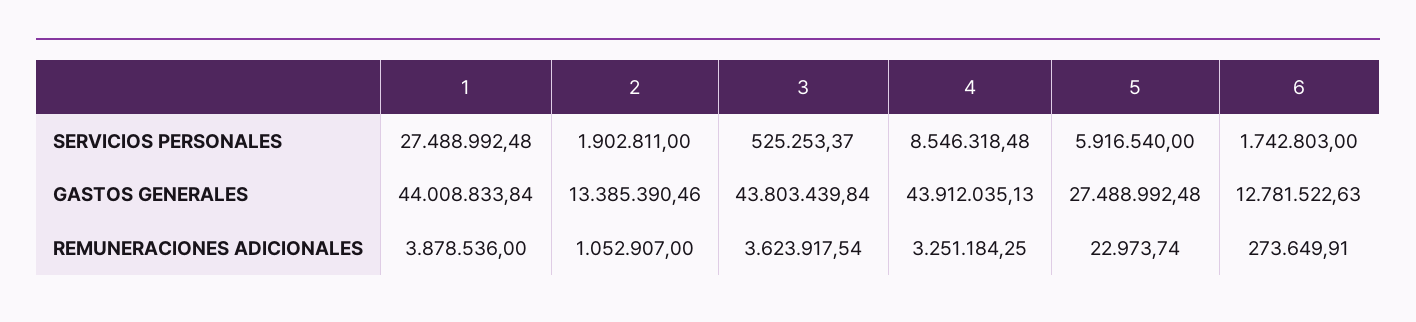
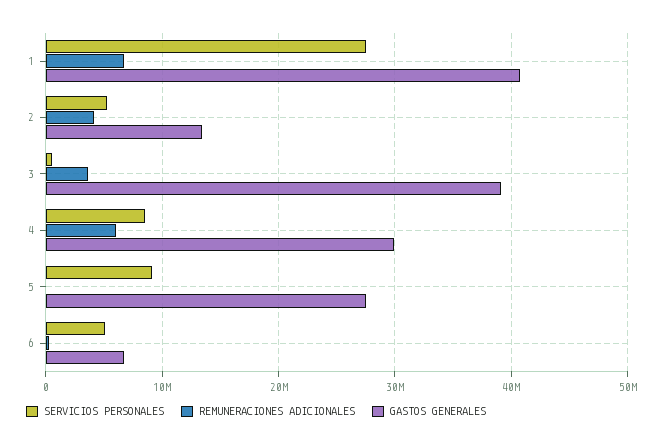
  {
    "SERVICIOS PERSONALES": {
      "1": 27488992.48,
-     "2": 1902811,
+     "2": 5000000,
      "3": 525253.37,
      "4": 8546318.48,
-     "5": 5916540,
+     "5": 9000000,
-     "6": 1742803
+     "6": 5000000
    },
    "GASTOS GENERALES": {
-     "1": 44008833.84,
+     "1": 41000000,
      "2": 13385390.46,
-     "3": 43803439.84,
+     "3": 39000000,
-     "4": 43912035.13,
+     "4": 30000000,
      "5": 27488992.48,
-     "6": 12781522.63
+     "6": 7000000
    },
    "REMUNERACIONES ADICIONALES": {
-     "1": 3878536,
+     "1": 7000000,
-     "2": 1052907,
+     "2": 4000000,
      "3": 3623917.54,
-     "4": 3251184.25,
+     "4": 6000000,
      "5": 22973.74,
      "6": 273649.91
    }
  }

